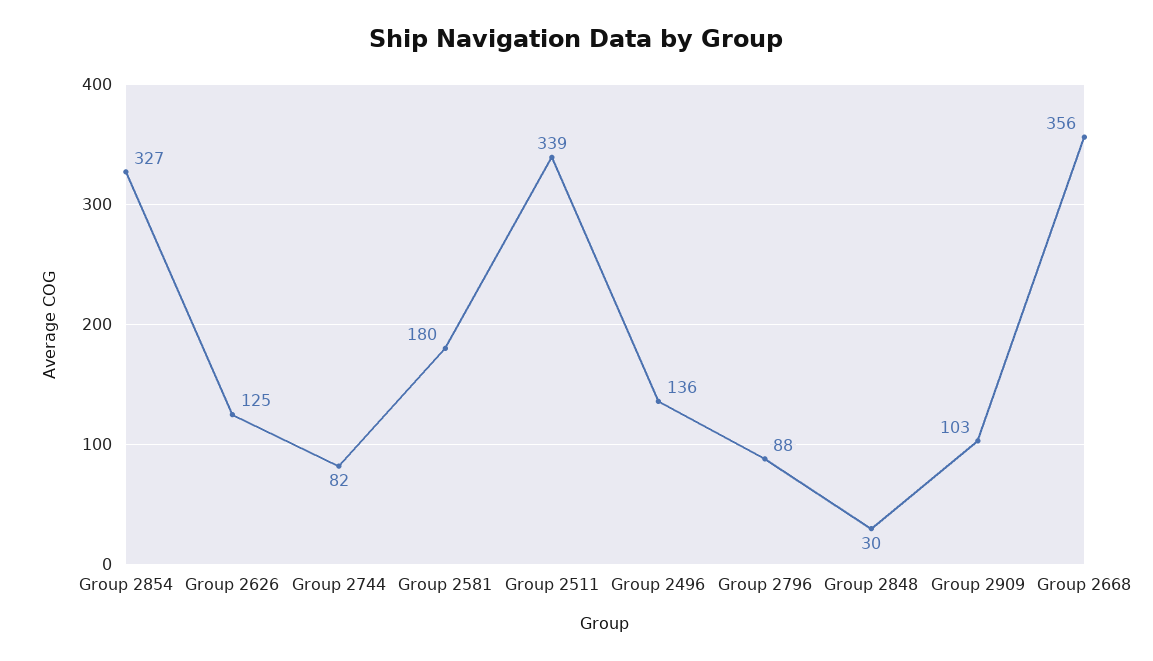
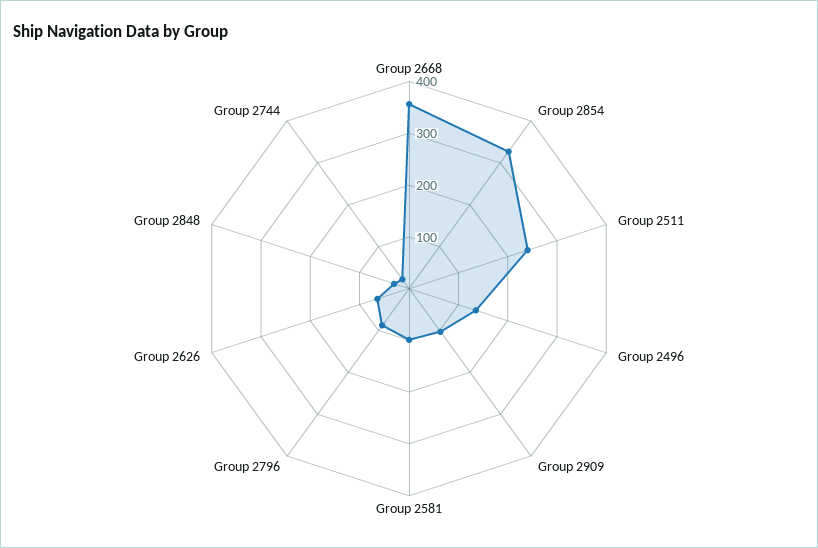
  {
    "Group 2854": 327,
-   "Group 2626": 125,
+   "Group 2626": 60,
-   "Group 2744": 82,
+   "Group 2744": 20,
-   "Group 2581": 180,
+   "Group 2581": 100,
-   "Group 2511": 339,
+   "Group 2511": 240,
    "Group 2496": 136,
    "Group 2796": 88,
    "Group 2848": 30,
    "Group 2909": 103,
    "Group 2668": 356
  }

